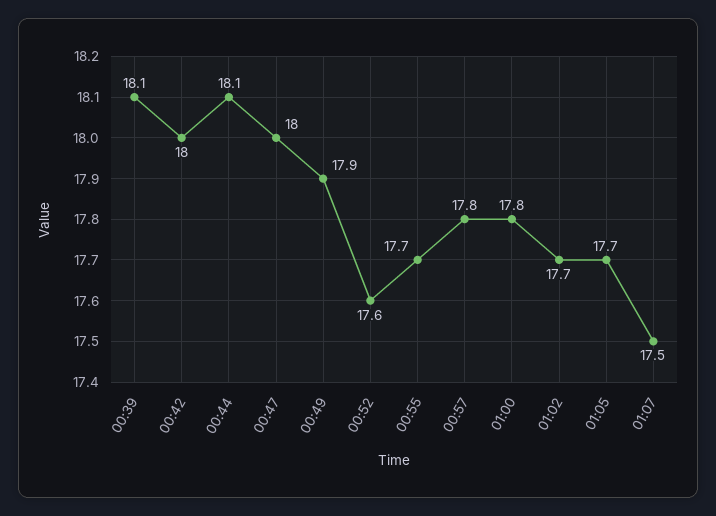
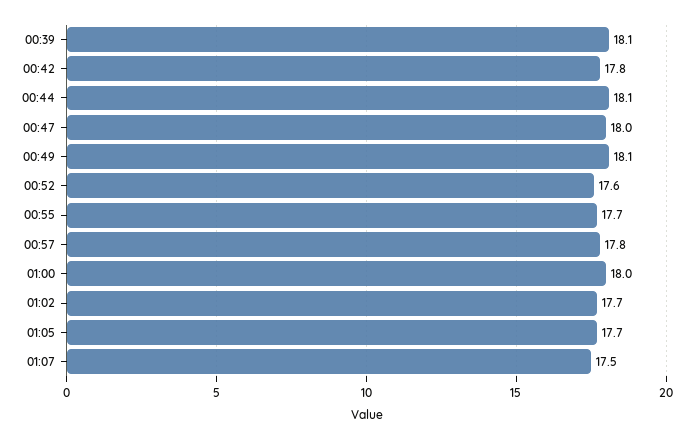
  {
    "00:39": 18.1,
-   "00:42": 18,
+   "00:42": 17.8,
    "00:44": 18.1,
    "00:47": 18,
-   "00:49": 17.9,
+   "00:49": 18.1,
    "00:52": 17.6,
    "00:55": 17.7,
    "00:57": 17.8,
-   "01:00": 17.8,
+   "01:00": 18,
    "01:02": 17.7,
    "01:05": 17.7,
    "01:07": 17.5
  }

